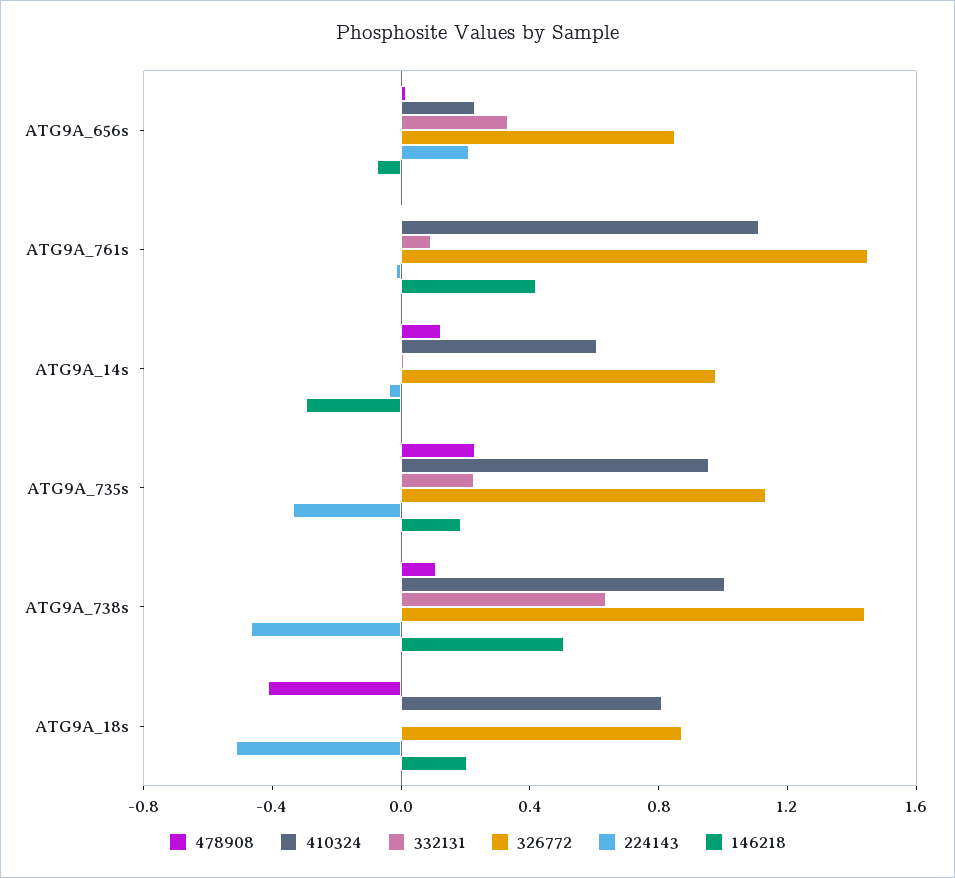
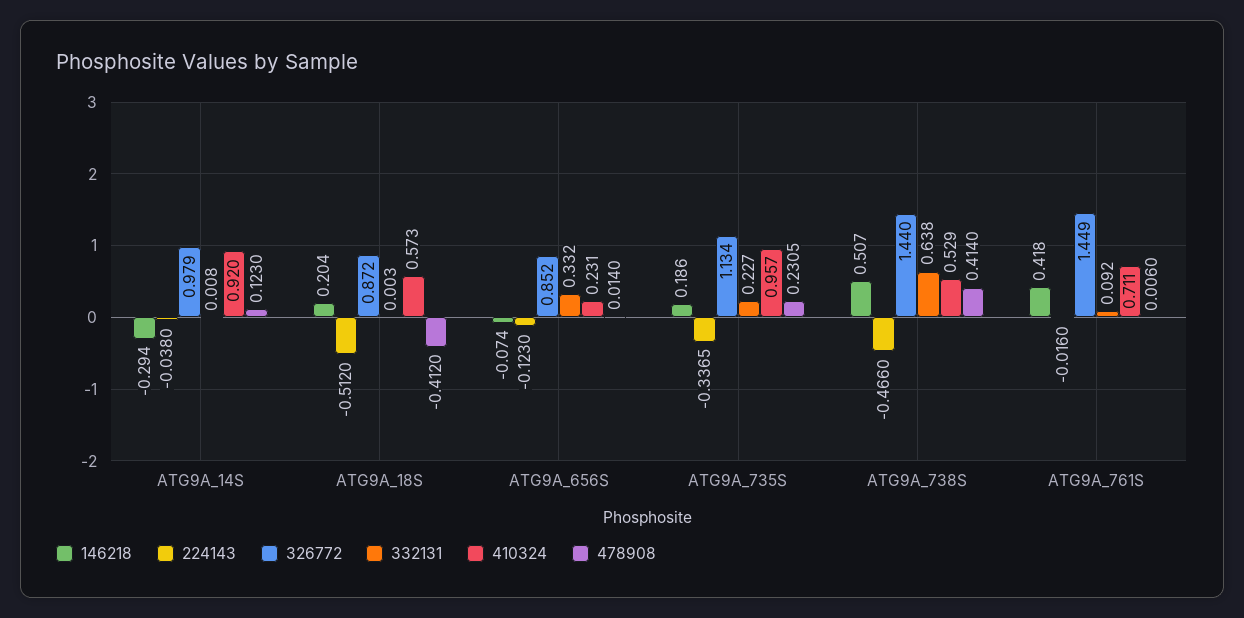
  {
    "478908": {
      "ATG9A_656s": 0.014,
      "ATG9A_761s": 0.006,
      "ATG9A_14s": 0.123,
      "ATG9A_735s": 0.2305,
-     "ATG9A_738s": 0.1,
+     "ATG9A_738s": 0.414,
      "ATG9A_18s": -0.412
    },
    "410324": {
      "ATG9A_656s": 0.231,
-     "ATG9A_761s": 1.1,
+     "ATG9A_761s": 0.711,
-     "ATG9A_14s": 0.6,
+     "ATG9A_14s": 0.92,
      "ATG9A_735s": 0.957,
-     "ATG9A_738s": 1,
+     "ATG9A_738s": 0.529,
-     "ATG9A_18s": 0.8
+     "ATG9A_18s": 0.573
    },
    "332131": {
      "ATG9A_656s": 0.332,
      "ATG9A_761s": 0.092,
      "ATG9A_14s": 0.008,
      "ATG9A_735s": 0.227,
      "ATG9A_738s": 0.638,
      "ATG9A_18s": 0.003
    },
    "326772": {
      "ATG9A_656s": 0.852,
      "ATG9A_761s": 1.449,
      "ATG9A_14s": 0.979,
      "ATG9A_735s": 1.134,
      "ATG9A_738s": 1.44,
      "ATG9A_18s": 0.872
    },
    "224143": {
-     "ATG9A_656s": 0.2,
+     "ATG9A_656s": -0.123,
      "ATG9A_761s": -0.016,
      "ATG9A_14s": -0.038,
      "ATG9A_735s": -0.3365,
      "ATG9A_738s": -0.466,
      "ATG9A_18s": -0.512
    },
    "146218": {
      "ATG9A_656s": -0.074,
      "ATG9A_761s": 0.418,
      "ATG9A_14s": -0.294,
      "ATG9A_735s": 0.186,
      "ATG9A_738s": 0.507,
      "ATG9A_18s": 0.204
    }
  }

